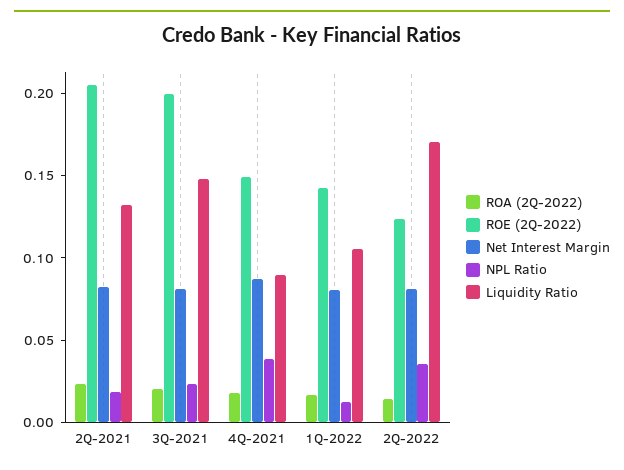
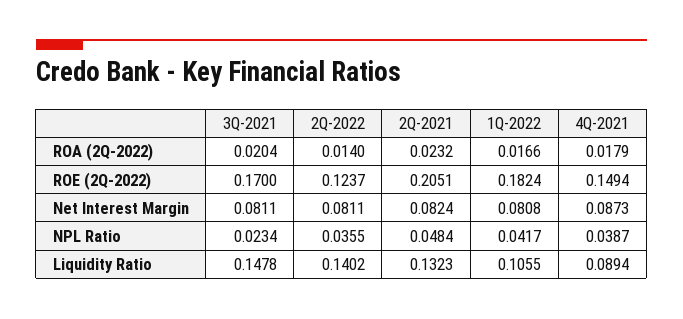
  {
    "ROA (2Q-2022)": {
      "2Q-2021": 0.0232,
      "3Q-2021": 0.0204,
      "4Q-2021": 0.0179,
      "1Q-2022": 0.0166,
      "2Q-2022": 0.014
    },
    "ROE (2Q-2022)": {
      "2Q-2021": 0.2051,
-     "3Q-2021": 0.2,
+     "3Q-2021": 0.17,
      "4Q-2021": 0.1494,
-     "1Q-2022": 0.14,
+     "1Q-2022": 0.1824,
      "2Q-2022": 0.1237
    },
    "Net Interest Margin": {
      "2Q-2021": 0.0824,
      "3Q-2021": 0.0811,
      "4Q-2021": 0.0873,
      "1Q-2022": 0.0808,
      "2Q-2022": 0.0811
    },
    "NPL Ratio": {
-     "2Q-2021": 0.02,
+     "2Q-2021": 0.0484,
      "3Q-2021": 0.0234,
      "4Q-2021": 0.0387,
-     "1Q-2022": 0.01,
+     "1Q-2022": 0.0417,
      "2Q-2022": 0.0355
    },
    "Liquidity Ratio": {
      "2Q-2021": 0.1323,
      "3Q-2021": 0.1478,
      "4Q-2021": 0.0894,
      "1Q-2022": 0.1055,
-     "2Q-2022": 0.17
+     "2Q-2022": 0.1402
    }
  }

